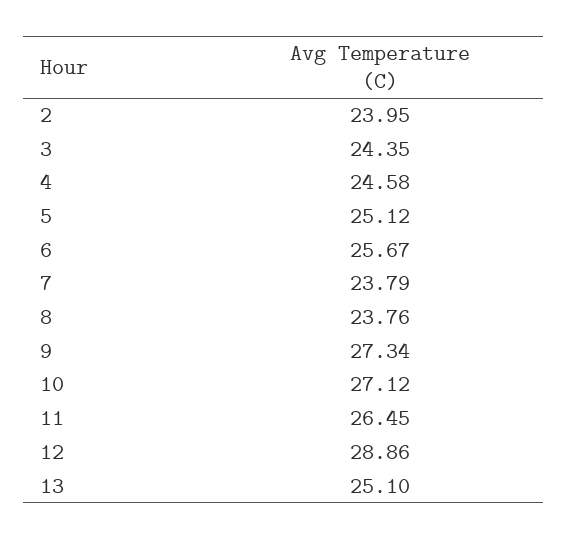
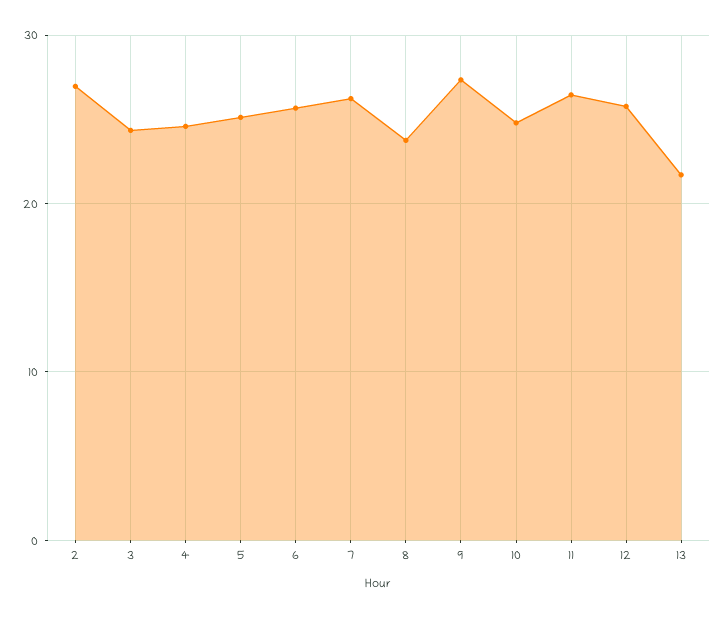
  {
-   "2": 23.95,
+   "2": 27,
    "3": 24.35,
    "4": 24.58,
    "5": 25.12,
    "6": 25.67,
-   "7": 23.79,
+   "7": 26,
    "8": 23.76,
    "9": 27.34,
-   "10": 27.12,
+   "10": 25,
    "11": 26.45,
-   "12": 28.86,
+   "12": 26,
-   "13": 25.1
+   "13": 22
  }

